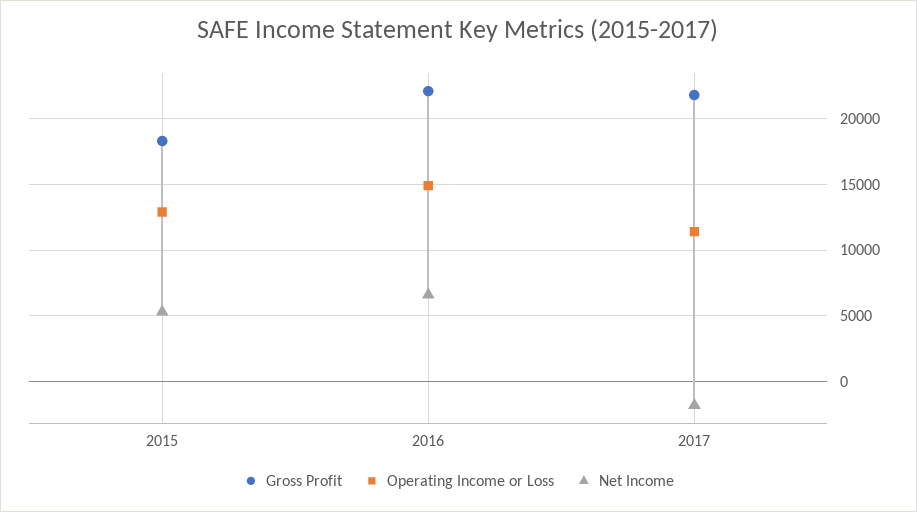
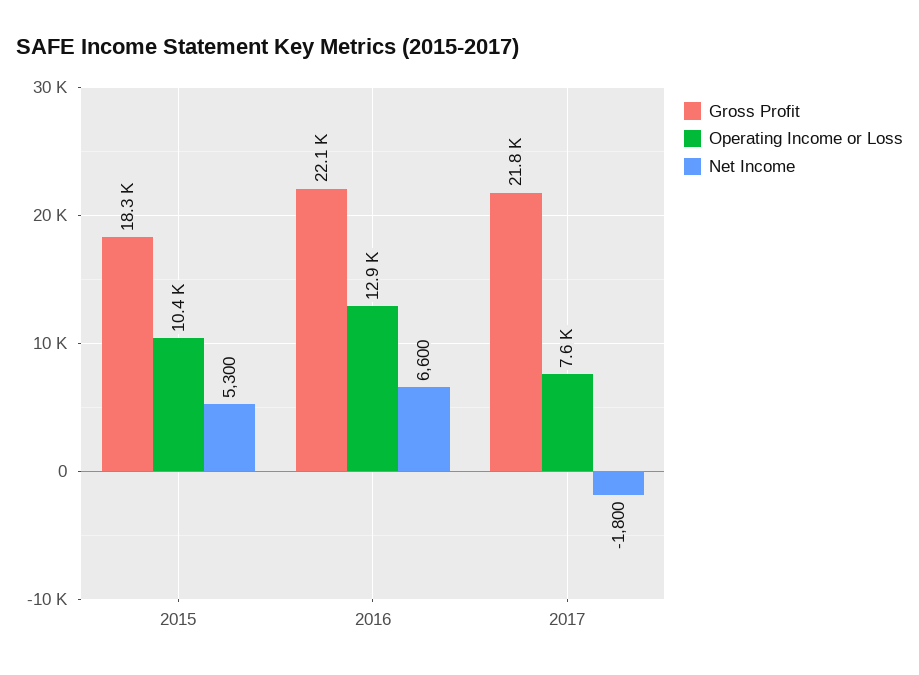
  {
    "Gross Profit": {
      "2015": 18300,
      "2016": 22100,
      "2017": 21800
    },
    "Operating Income or Loss": {
-     "2015": 13000,
+     "2015": 10400,
-     "2016": 15000,
+     "2016": 12900,
-     "2017": 11500
+     "2017": 7600
    },
    "Net Income": {
      "2015": 5300,
      "2016": 6600,
      "2017": -1800
    }
  }

